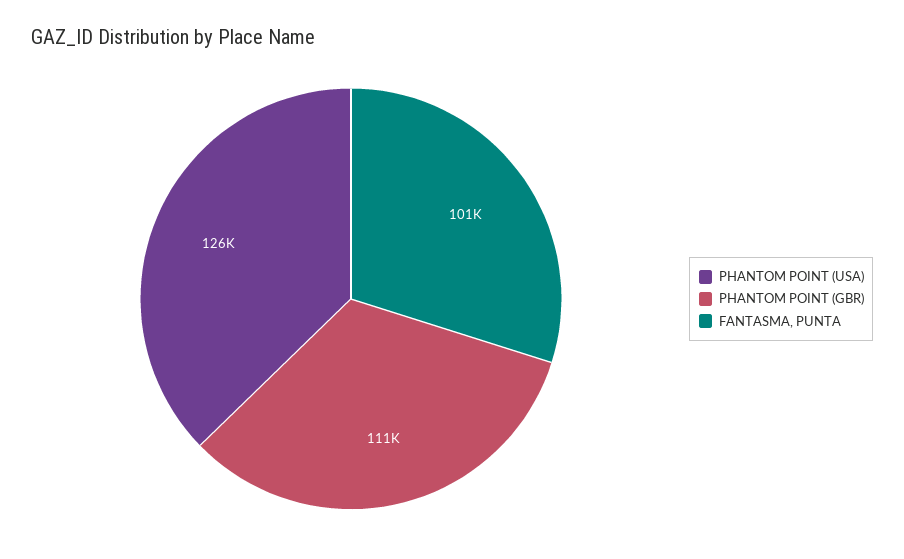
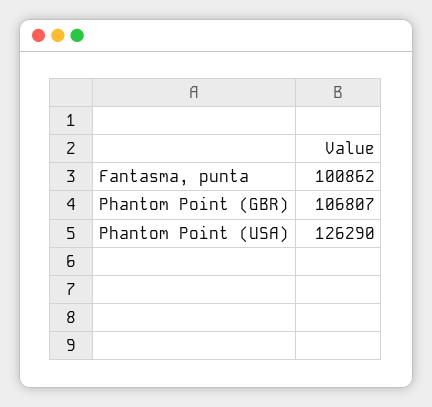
  {
    "PHANTOM POINT (USA)": 126290,
-   "PHANTOM POINT (GBR)": 111000,
+   "PHANTOM POINT (GBR)": 106807,
    "FANTASMA, PUNTA": 100862
  }

